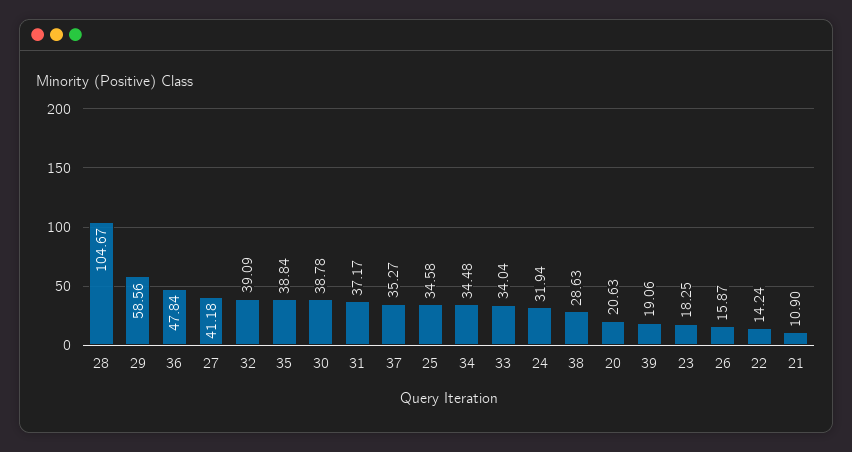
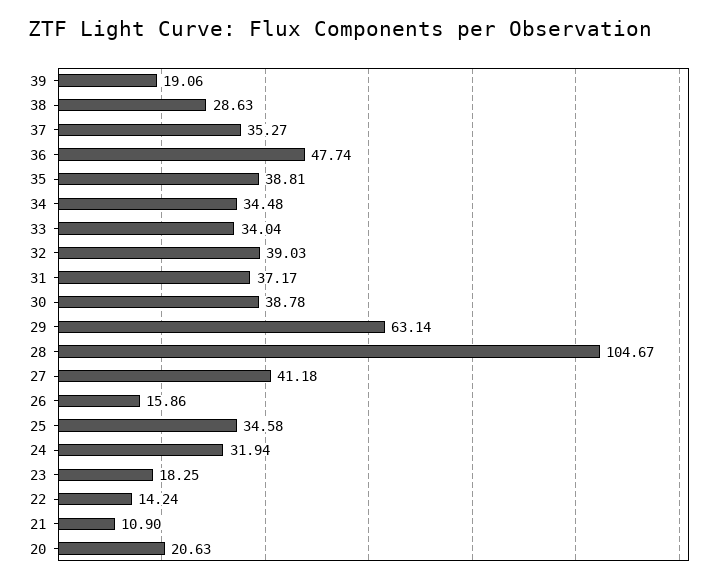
  {
    "28": 104.67,
-   "29": 58.56,
+   "29": 63.14,
-   "36": 47.84,
+   "36": 47.74,
    "27": 41.18,
-   "32": 39.09,
+   "32": 39.03,
-   "35": 38.84,
+   "35": 38.81,
    "30": 38.78,
    "31": 37.17,
    "37": 35.27,
    "25": 34.58,
    "34": 34.48,
    "33": 34.04,
    "24": 31.94,
    "38": 28.63,
    "20": 20.63,
    "39": 19.06,
    "23": 18.25,
-   "26": 15.87,
+   "26": 15.86,
    "22": 14.24,
    "21": 10.9
  }

